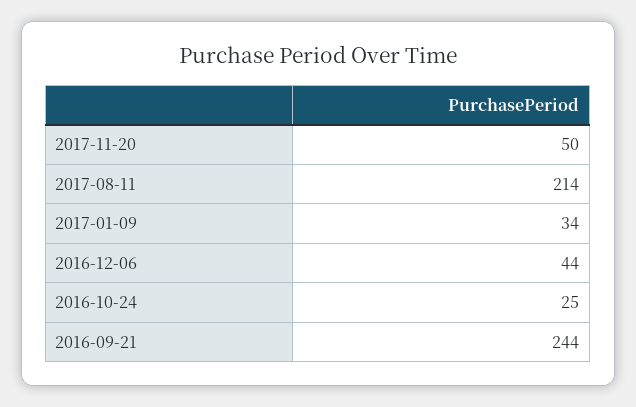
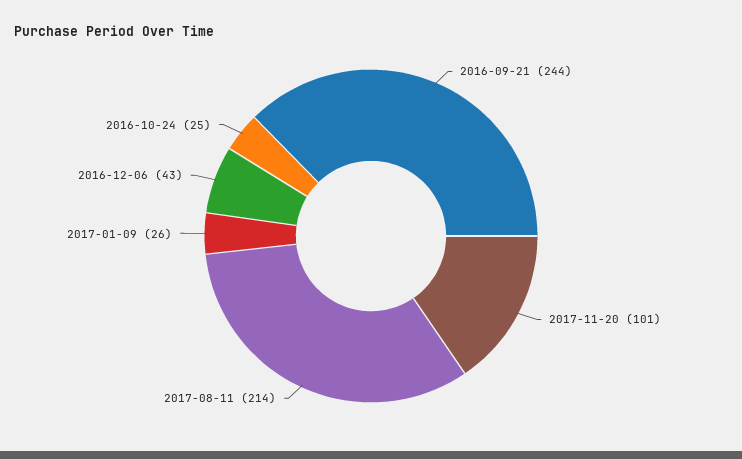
  {
-   "2017-11-20": 50,
+   "2017-11-20": 101,
    "2017-08-11": 214,
-   "2017-01-09": 34,
+   "2017-01-09": 26,
-   "2016-12-06": 44,
+   "2016-12-06": 43,
    "2016-10-24": 25,
    "2016-09-21": 244
  }

